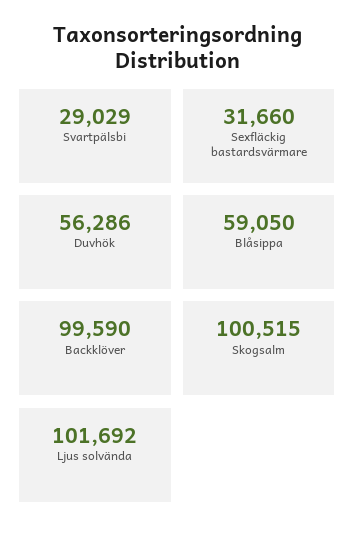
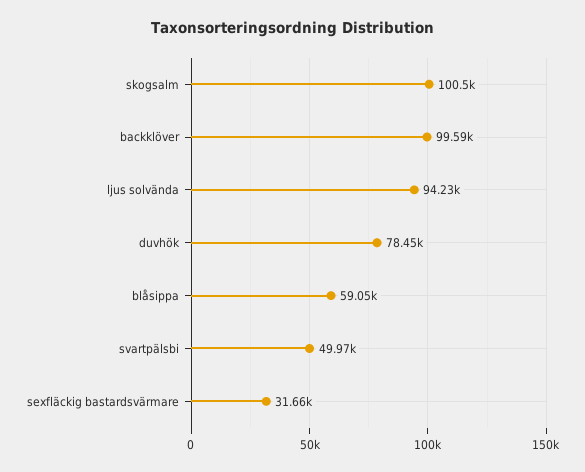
  {
-   "Svartpälsbi": 29029,
+   "Svartpälsbi": 49970,
    "Sexfläckig bastardsvärmare": 31660,
-   "Duvhök": 56286,
+   "Duvhök": 78450,
    "Blåsippa": 59050,
    "Backklöver": 99590,
    "Skogsalm": 100515,
-   "Ljus solvända": 101692
+   "Ljus solvända": 94230
  }

